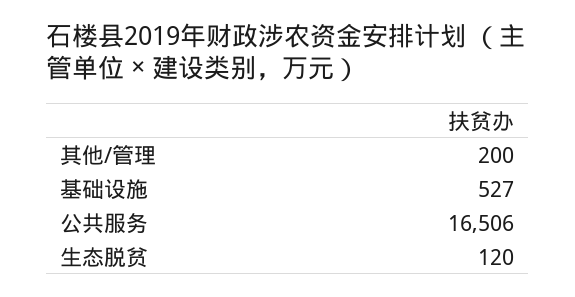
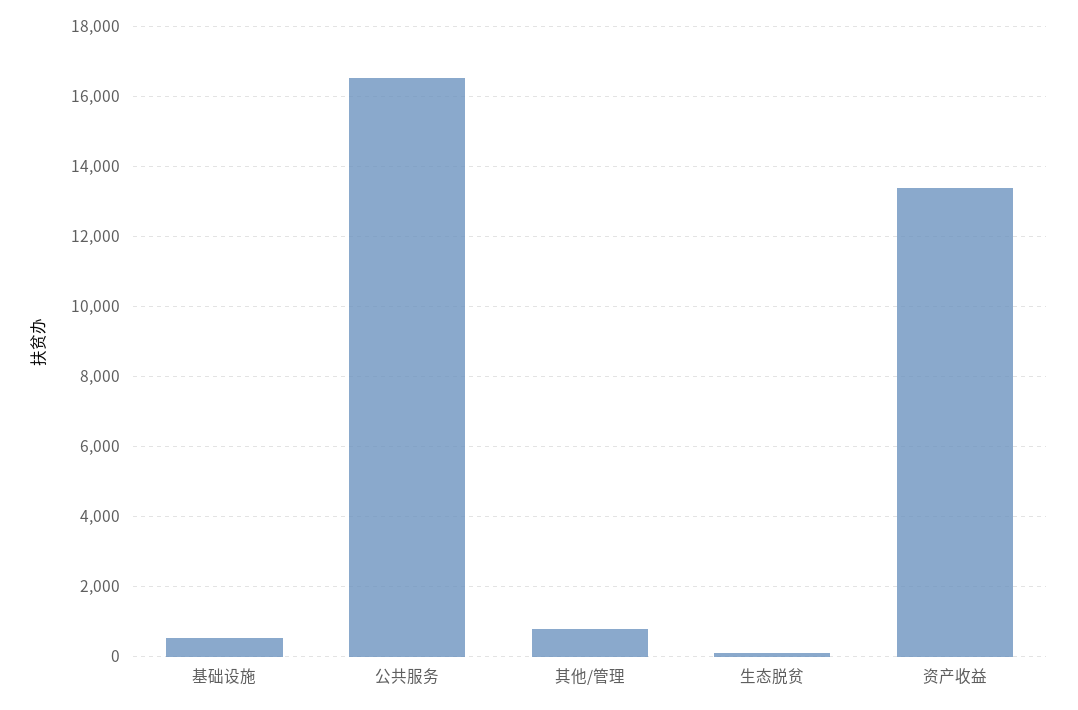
  {
-   "其他/管理": 200,
+   "其他/管理": 800,
    "基础设施": 527,
    "公共服务": 16506,
-   "生态脱贫": 120
+   "生态脱贫": 120,
+   "资产收益": 13400
  }

